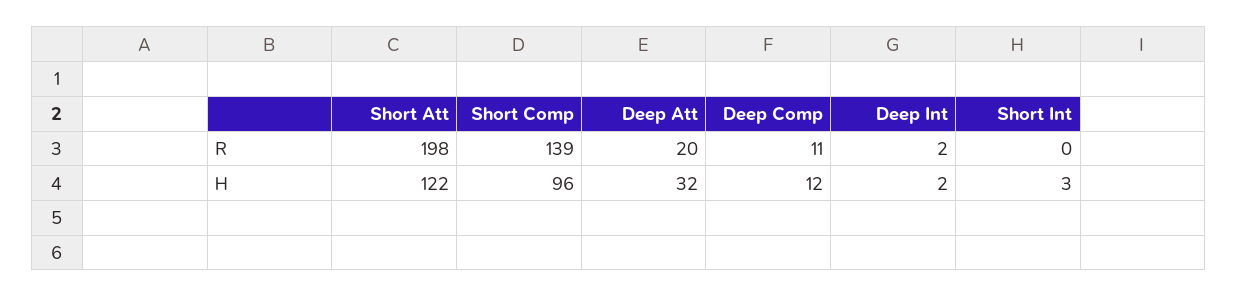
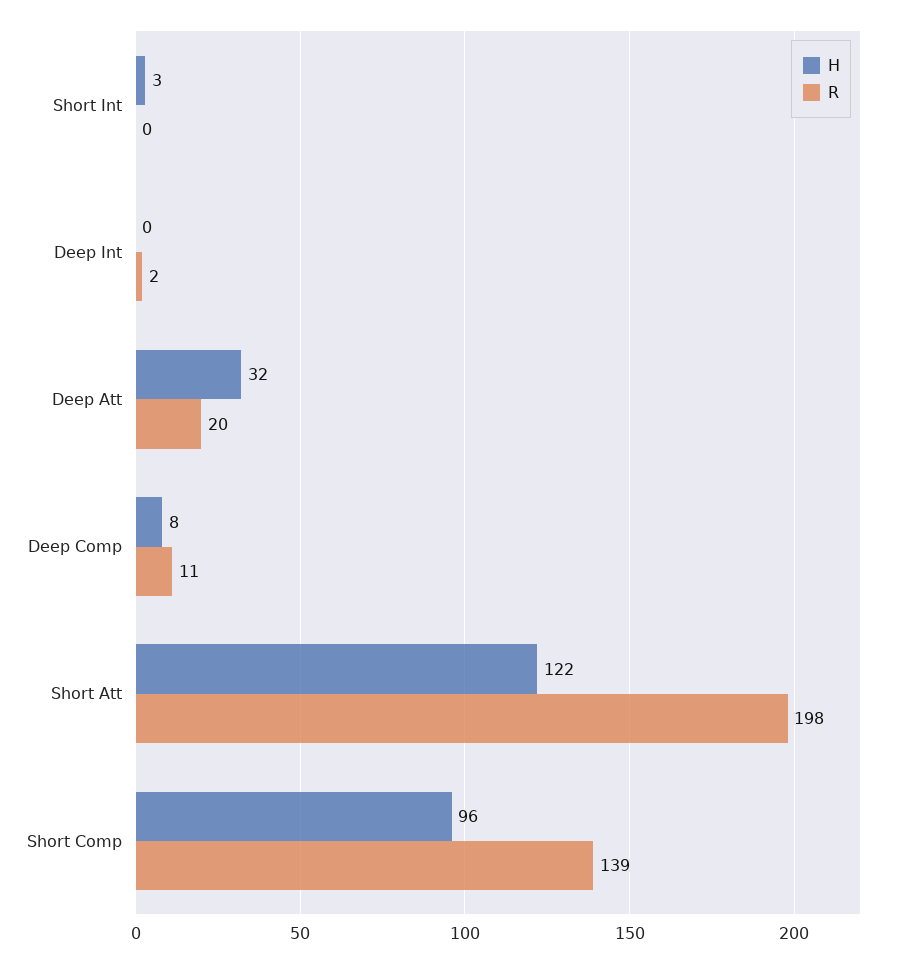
  {
    "R": {
      "Short Att": 198,
      "Short Comp": 139,
      "Deep Att": 20,
      "Deep Comp": 11,
      "Deep Int": 2,
      "Short Int": 0
    },
    "H": {
      "Short Att": 122,
      "Short Comp": 96,
      "Deep Att": 32,
-     "Deep Comp": 12,
+     "Deep Comp": 8,
-     "Deep Int": 2,
+     "Deep Int": 0,
      "Short Int": 3
    }
  }

